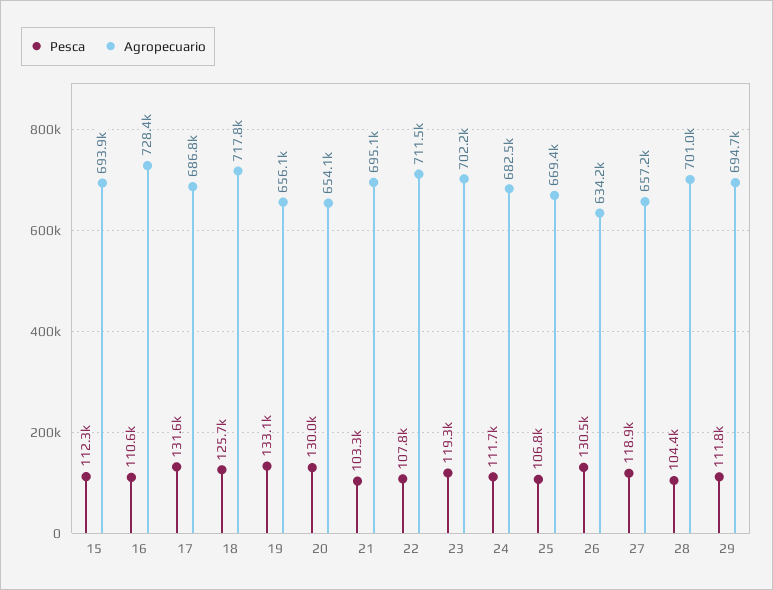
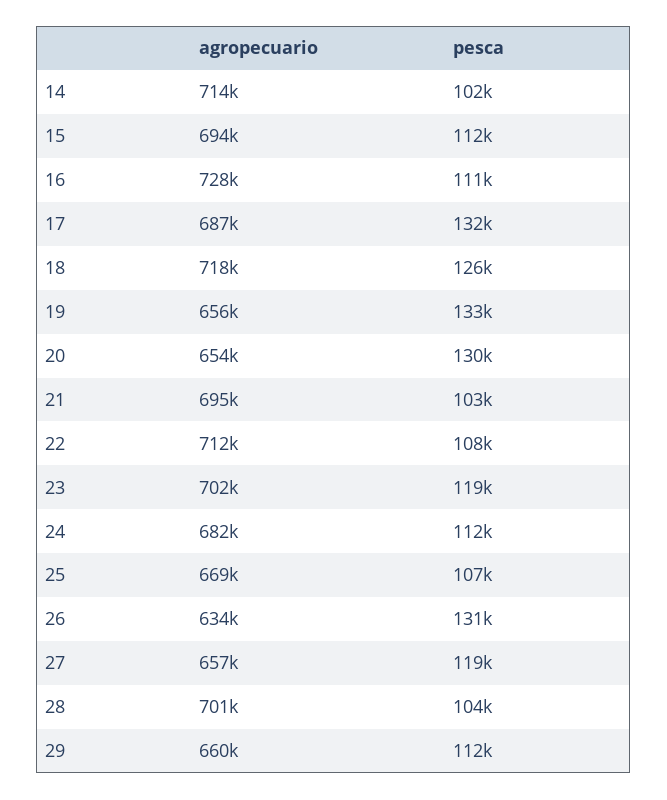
  {
    "Pesca": {
      "15": 112300,
      "16": 110600,
      "17": 131600,
      "18": 125700,
      "19": 133100,
      "20": 130000,
      "21": 103300,
      "22": 107800,
      "23": 119300,
      "24": 111700,
      "25": 106800,
      "26": 130500,
      "27": 118900,
      "28": 104400,
-     "29": 111800
+     "29": 111800,
+     "14": 102000
    },
    "Agropecuario": {
      "15": 693900,
      "16": 728400,
      "17": 686800,
      "18": 717800,
      "19": 656100,
      "20": 654100,
      "21": 695100,
      "22": 711500,
      "23": 702200,
      "24": 682500,
      "25": 669400,
      "26": 634200,
      "27": 657200,
      "28": 701000,
-     "29": 694700
+     "29": 660000,
+     "14": 714000
    }
  }

